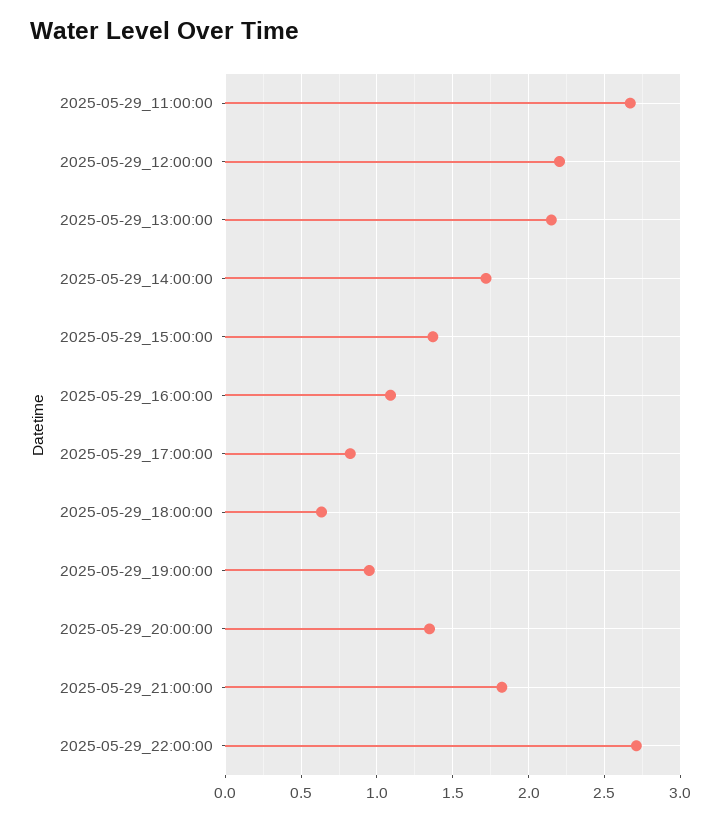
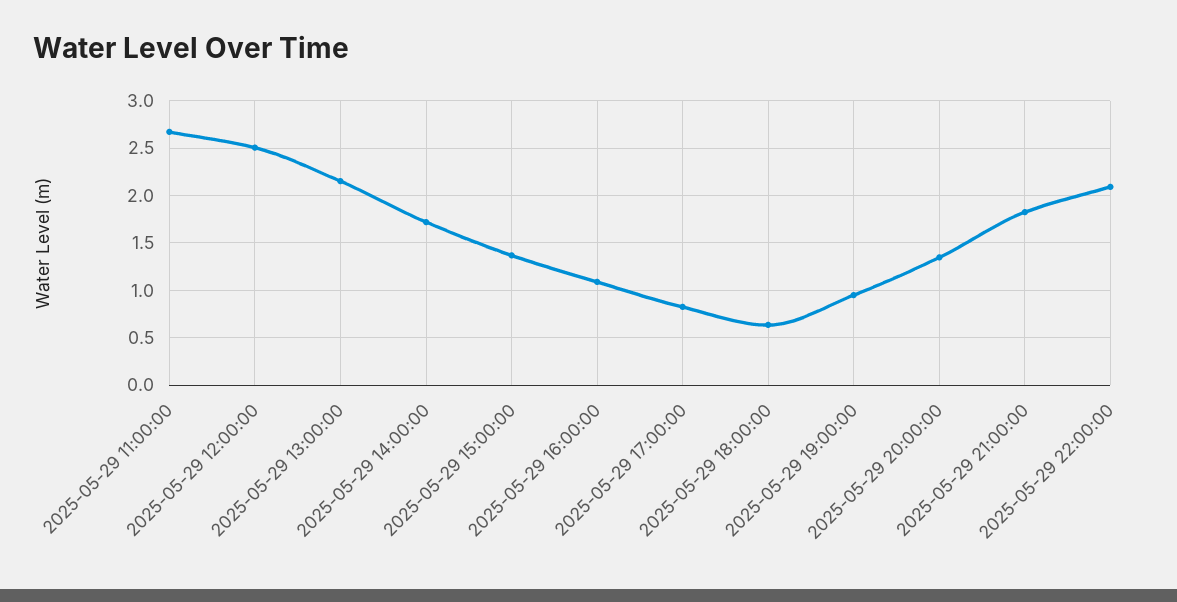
  {
    "2025-05-29_11:00:00": 2.65,
-   "2025-05-29_12:00:00": 2.2,
+   "2025-05-29_12:00:00": 2.5,
    "2025-05-29_13:00:00": 2.15,
    "2025-05-29_14:00:00": 1.7,
    "2025-05-29_15:00:00": 1.35,
    "2025-05-29_16:00:00": 1.1,
    "2025-05-29_17:00:00": 0.8,
    "2025-05-29_18:00:00": 0.65,
    "2025-05-29_19:00:00": 0.95,
    "2025-05-29_20:00:00": 1.35,
    "2025-05-29_21:00:00": 1.8,
-   "2025-05-29_22:00:00": 2.7
+   "2025-05-29_22:00:00": 2.1
  }

